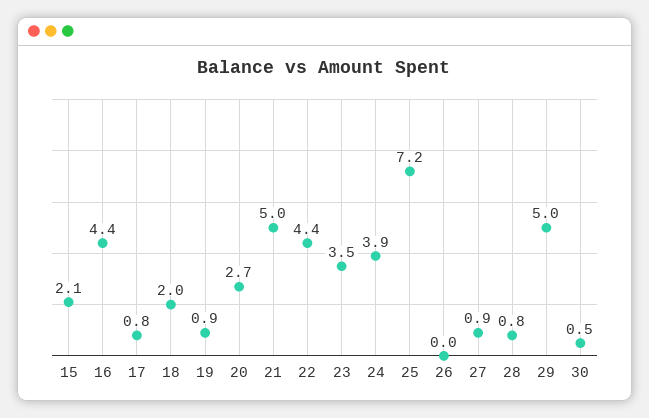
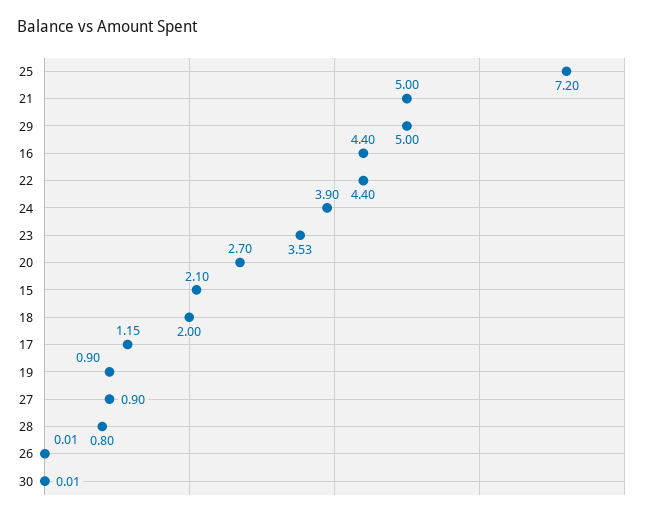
  {
    "15": 2.1,
    "16": 4.4,
-   "17": 0.8,
+   "17": 1.15,
    "18": 2,
    "19": 0.9,
    "20": 2.7,
    "21": 5,
    "22": 4.4,
    "23": 3.53,
    "24": 3.9,
    "25": 7.2,
    "26": 0.01,
    "27": 0.9,
    "28": 0.8,
    "29": 5,
-   "30": 0.5
+   "30": 0.01
  }

